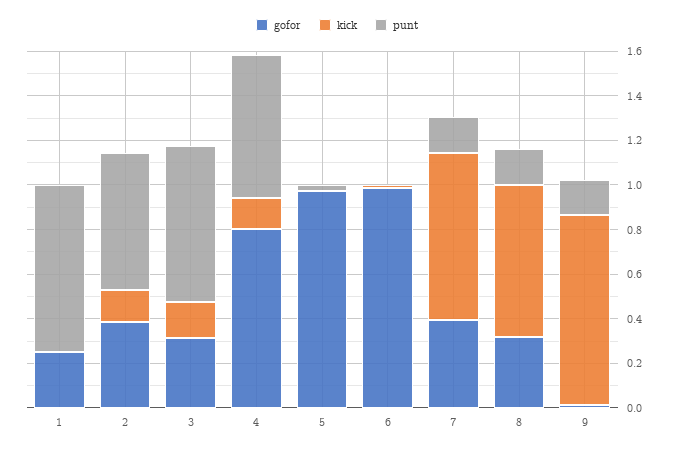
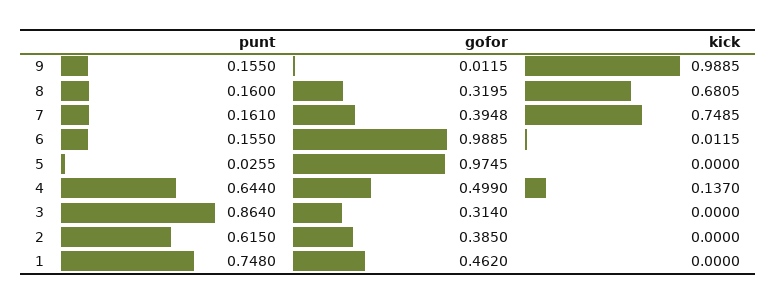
  {
    "gofor": {
-     "1": 0.25,
+     "1": 0.462,
      "2": 0.385,
      "3": 0.314,
-     "4": 0.8,
+     "4": 0.499,
      "5": 0.9745,
      "6": 0.9885,
      "7": 0.3948,
      "8": 0.3195,
      "9": 0.0115
    },
    "kick": {
      "1": 0,
-     "2": 0.15,
+     "2": 0,
-     "3": 0.15,
+     "3": 0,
      "4": 0.137,
      "5": 0,
      "6": 0.0115,
      "7": 0.7485,
      "8": 0.6805,
-     "9": 0.85
+     "9": 0.9885
    },
    "punt": {
      "1": 0.748,
      "2": 0.615,
-     "3": 0.7,
+     "3": 0.864,
      "4": 0.644,
      "5": 0.0255,
-     "6": 0,
+     "6": 0.155,
      "7": 0.161,
      "8": 0.16,
      "9": 0.155
    }
  }

